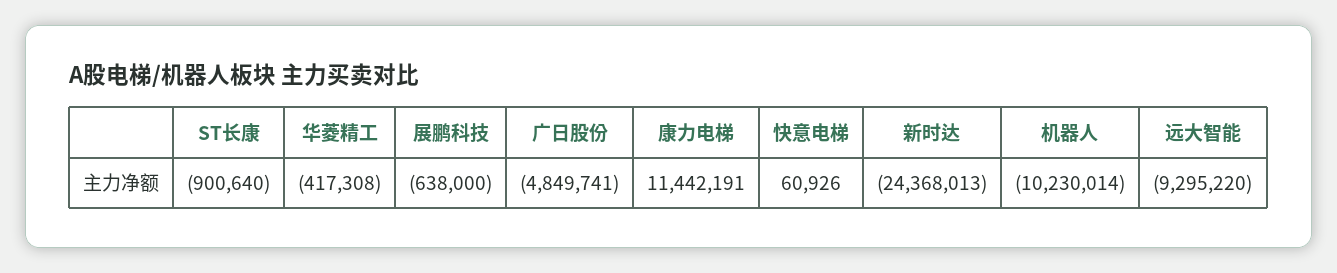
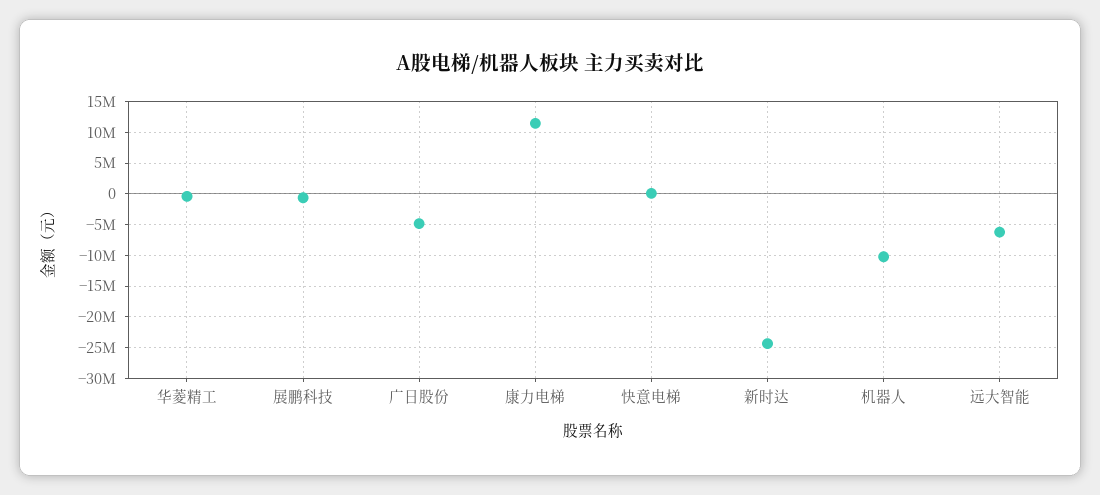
  {
-   "ST长康": -900640,
    "华菱精工": -417308,
    "展鹏科技": -638000,
    "广日股份": -4849741,
    "康力电梯": 11442191,
    "快意电梯": 60926,
    "新时达": -24368013,
    "机器人": -10230014,
-   "远大智能": -9295220
+   "远大智能": -6000000
  }

